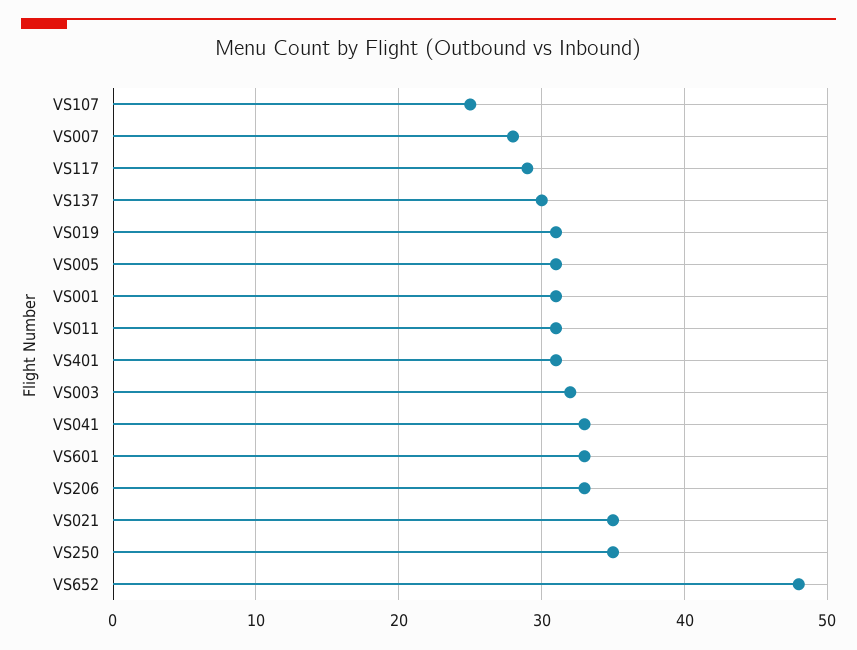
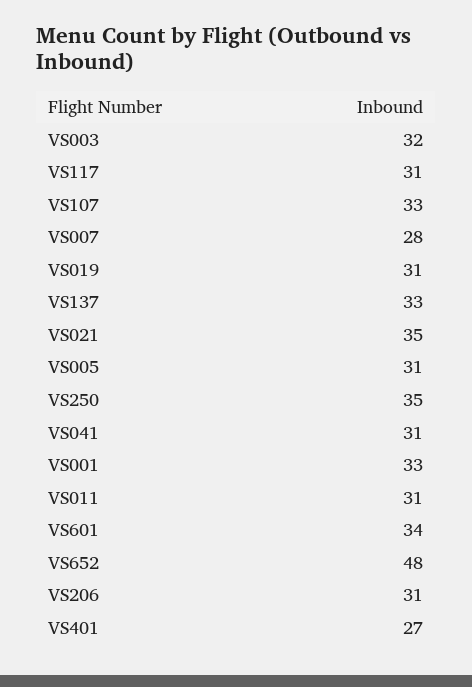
  {
-   "VS107": 25,
+   "VS107": 33,
    "VS007": 28,
-   "VS117": 29,
+   "VS117": 31,
-   "VS137": 30,
+   "VS137": 33,
    "VS019": 31,
    "VS005": 31,
-   "VS001": 31,
+   "VS001": 33,
    "VS011": 31,
-   "VS401": 31,
+   "VS401": 27,
    "VS003": 32,
-   "VS041": 33,
+   "VS041": 31,
-   "VS601": 33,
+   "VS601": 34,
-   "VS206": 33,
+   "VS206": 31,
    "VS021": 35,
    "VS250": 35,
    "VS652": 48
  }

